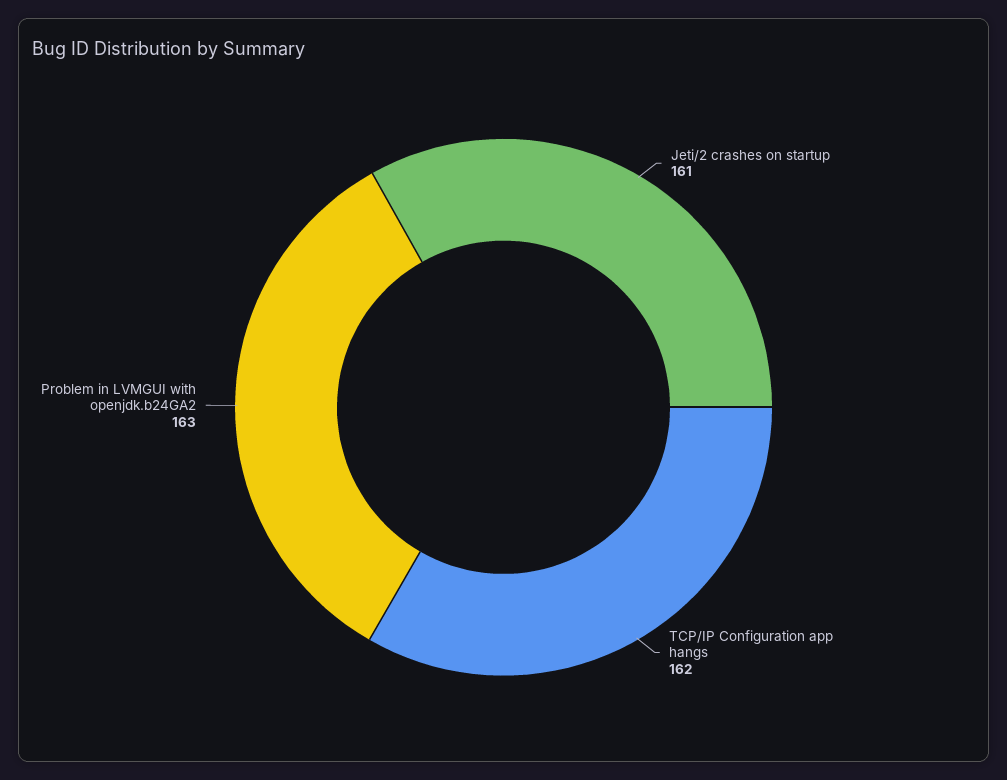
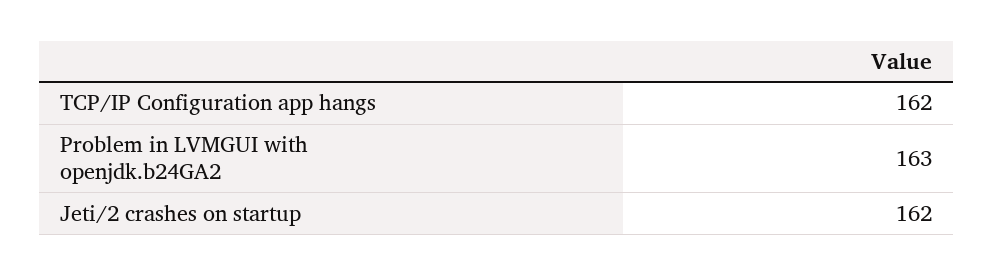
  {
-   "Jeti/2 crashes on startup": 161,
+   "Jeti/2 crashes on startup": 162,
    "TCP/IP Configuration app hangs": 162,
    "Problem in LVMGUI with openjdk.b24GA2": 163
  }

